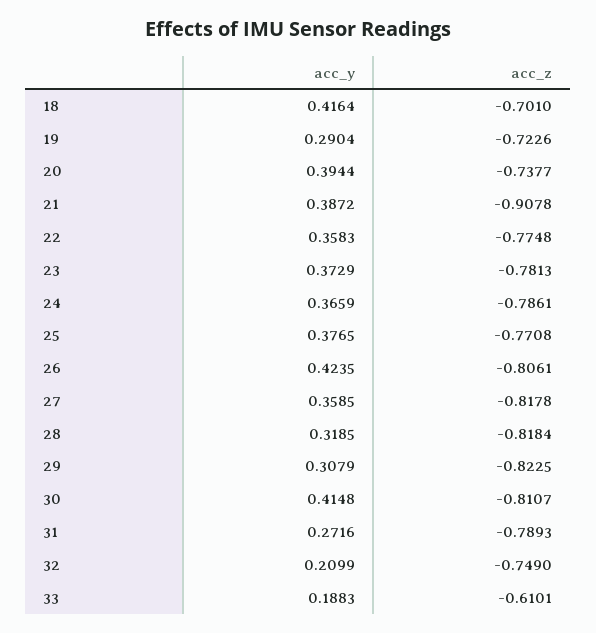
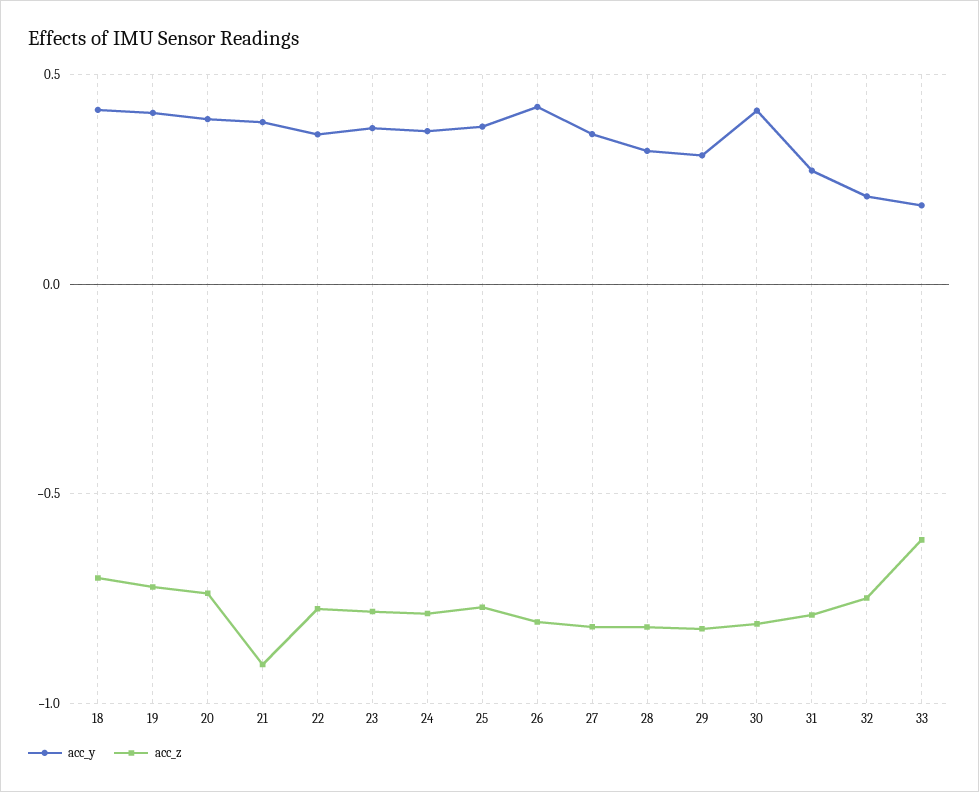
  {
    "acc_y": {
      "18": 0.4164,
-     "19": 0.2904,
+     "19": 0.4,
      "20": 0.3944,
      "21": 0.3872,
      "22": 0.3583,
      "23": 0.3729,
      "24": 0.3659,
      "25": 0.3765,
      "26": 0.4235,
      "27": 0.3585,
      "28": 0.3185,
      "29": 0.3079,
      "30": 0.4148,
      "31": 0.2716,
      "32": 0.2099,
      "33": 0.1883
    },
    "acc_z": {
      "18": -0.701,
      "19": -0.7226,
      "20": -0.7377,
      "21": -0.9078,
      "22": -0.7748,
      "23": -0.7813,
      "24": -0.7861,
      "25": -0.7708,
      "26": -0.8061,
      "27": -0.8178,
      "28": -0.8184,
      "29": -0.8225,
      "30": -0.8107,
      "31": -0.7893,
      "32": -0.749,
      "33": -0.6101
    }
  }

